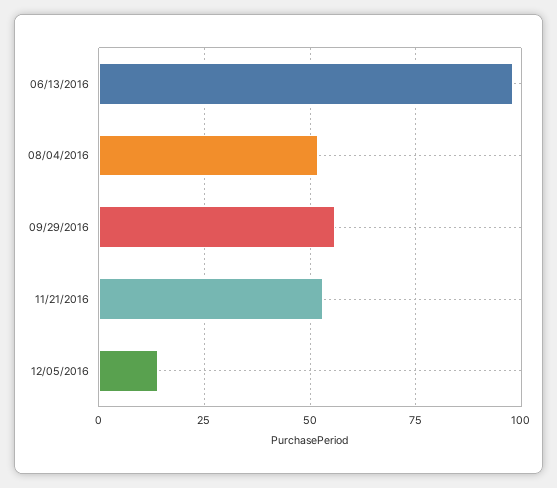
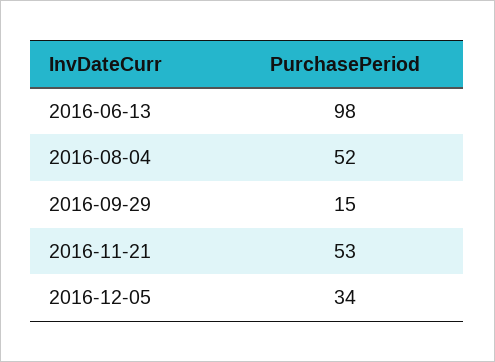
  {
    "06/13/2016": 98,
    "08/04/2016": 52,
-   "09/29/2016": 55,
+   "09/29/2016": 15,
    "11/21/2016": 53,
-   "12/05/2016": 15
+   "12/05/2016": 34
  }

